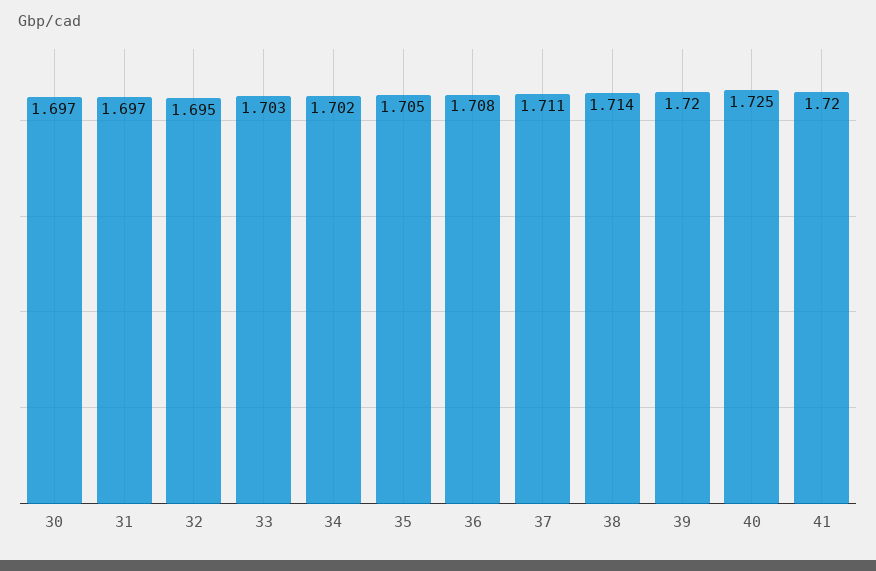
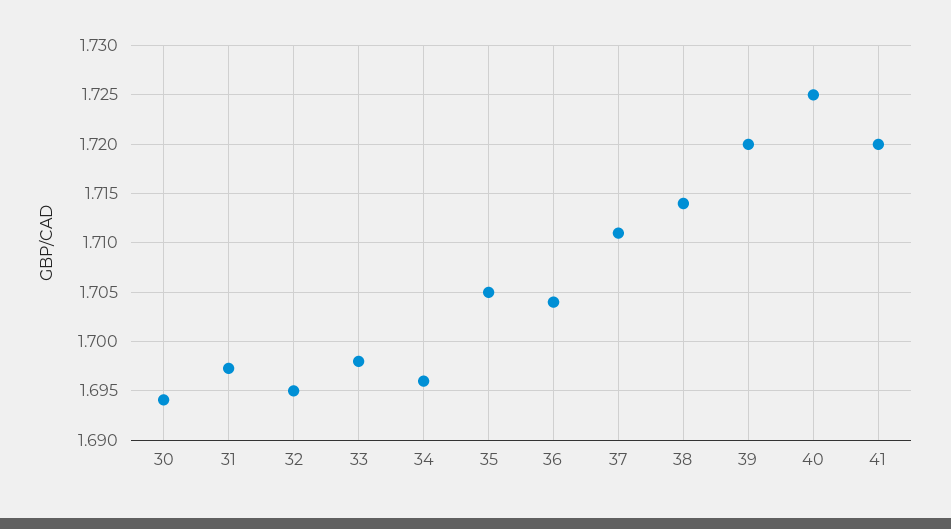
  {
-   "30": 1.697,
+   "30": 1.694,
    "31": 1.697,
    "32": 1.695,
-   "33": 1.703,
+   "33": 1.698,
-   "34": 1.702,
+   "34": 1.696,
    "35": 1.705,
-   "36": 1.708,
+   "36": 1.704,
    "37": 1.711,
    "38": 1.714,
    "39": 1.72,
    "40": 1.725,
    "41": 1.72
  }

